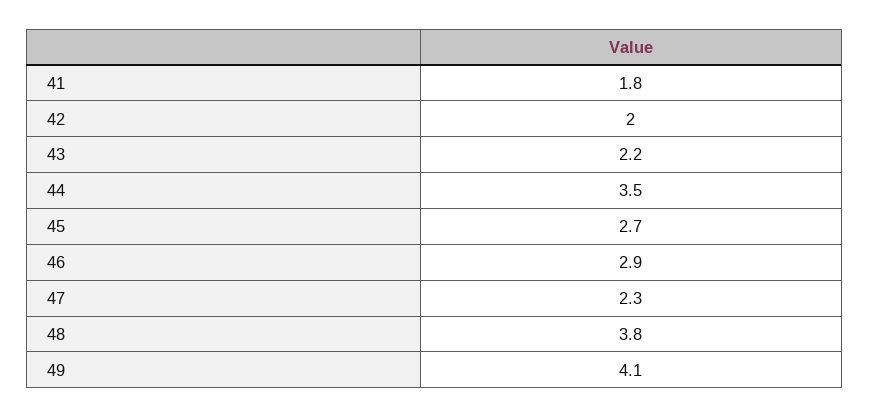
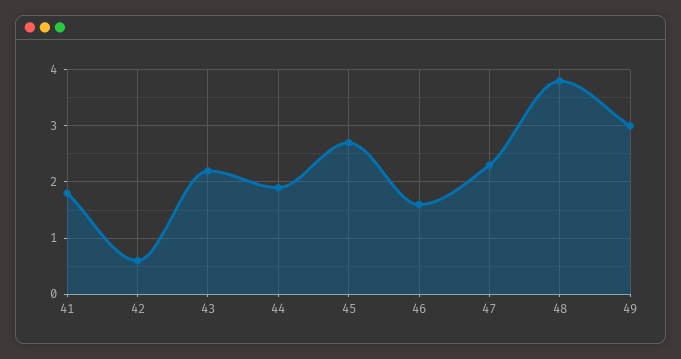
  {
    "41": 1.8,
-   "42": 2,
+   "42": 0.5,
    "43": 2.2,
-   "44": 3.5,
+   "44": 2,
    "45": 2.7,
-   "46": 2.9,
+   "46": 1.5,
    "47": 2.3,
    "48": 3.8,
-   "49": 4.1
+   "49": 3
  }

